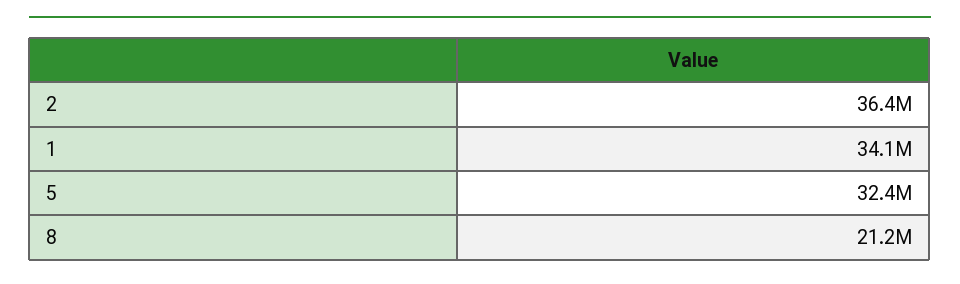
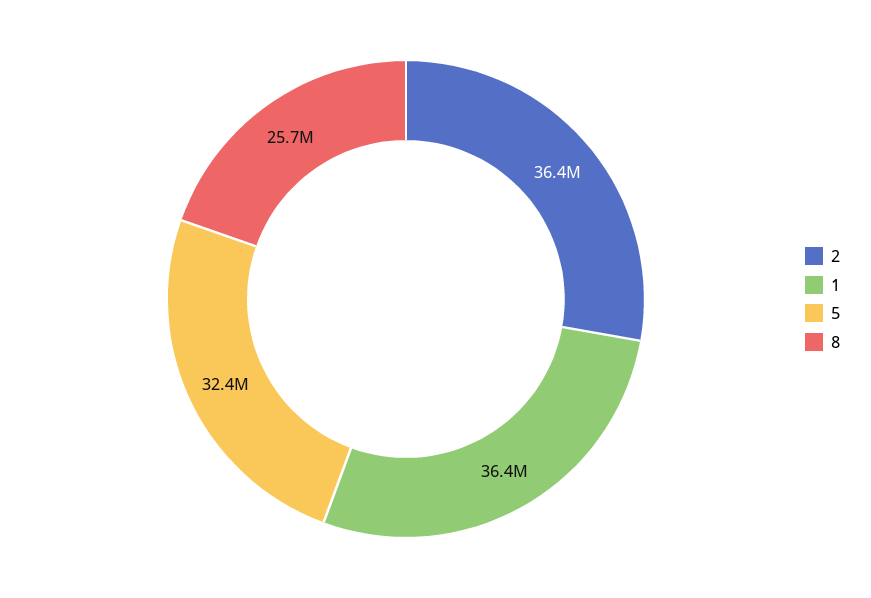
  {
    "2": 36400000,
-   "1": 34100000,
+   "1": 36400000,
    "5": 32400000,
-   "8": 21200000
+   "8": 25700000
  }

